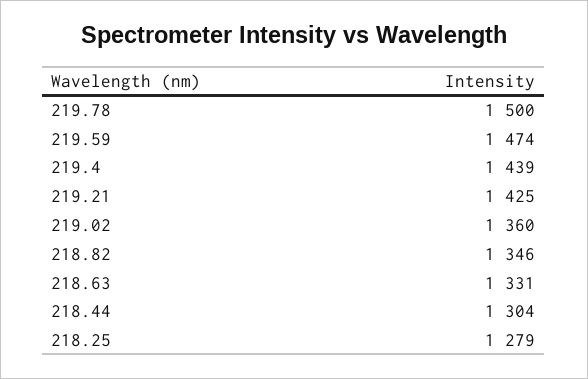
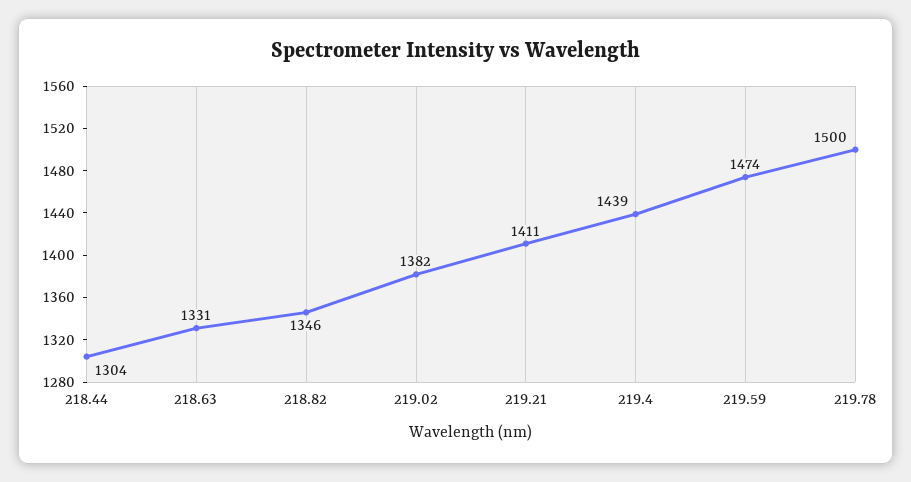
  {
    "219.78": 1500,
    "219.59": 1474,
    "219.4": 1439,
-   "219.21": 1425,
+   "219.21": 1411,
-   "219.02": 1360,
+   "219.02": 1382,
    "218.82": 1346,
    "218.63": 1331,
-   "218.44": 1304,
+   "218.44": 1304
-   "218.25": 1279
  }

